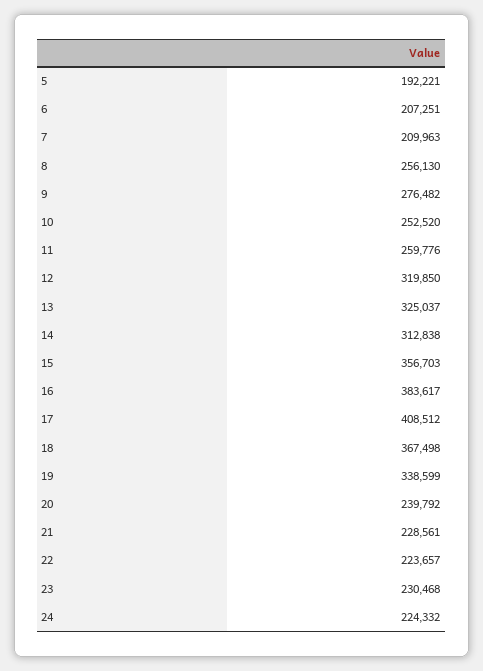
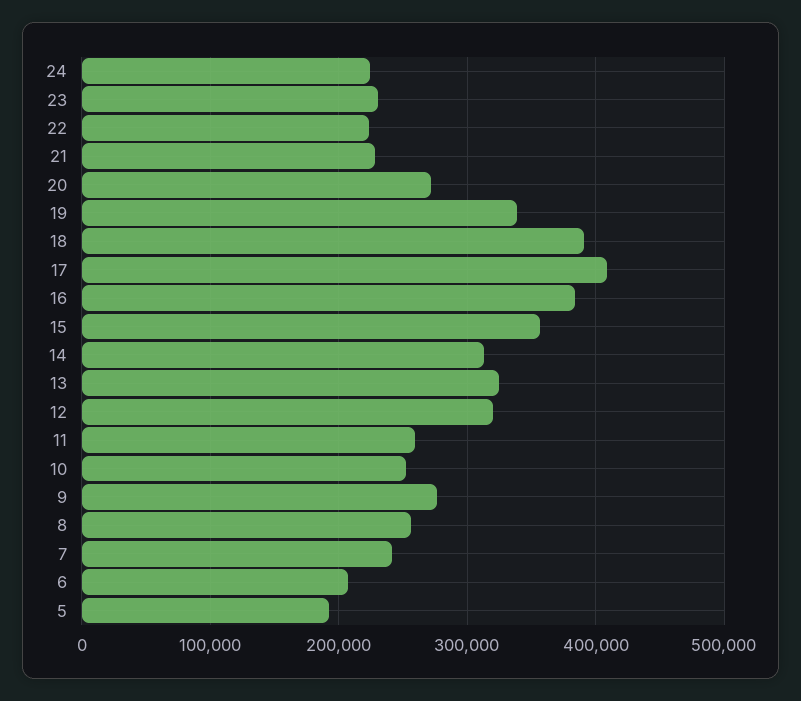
  {
    "5": 192221,
    "6": 207251,
-   "7": 209963,
+   "7": 240000,
    "8": 256130,
    "9": 276482,
    "10": 252520,
    "11": 259776,
    "12": 319850,
    "13": 325037,
    "14": 312838,
    "15": 356703,
    "16": 383617,
    "17": 408512,
-   "18": 367498,
+   "18": 390000,
    "19": 338599,
-   "20": 239792,
+   "20": 270000,
    "21": 228561,
    "22": 223657,
    "23": 230468,
    "24": 224332
  }

